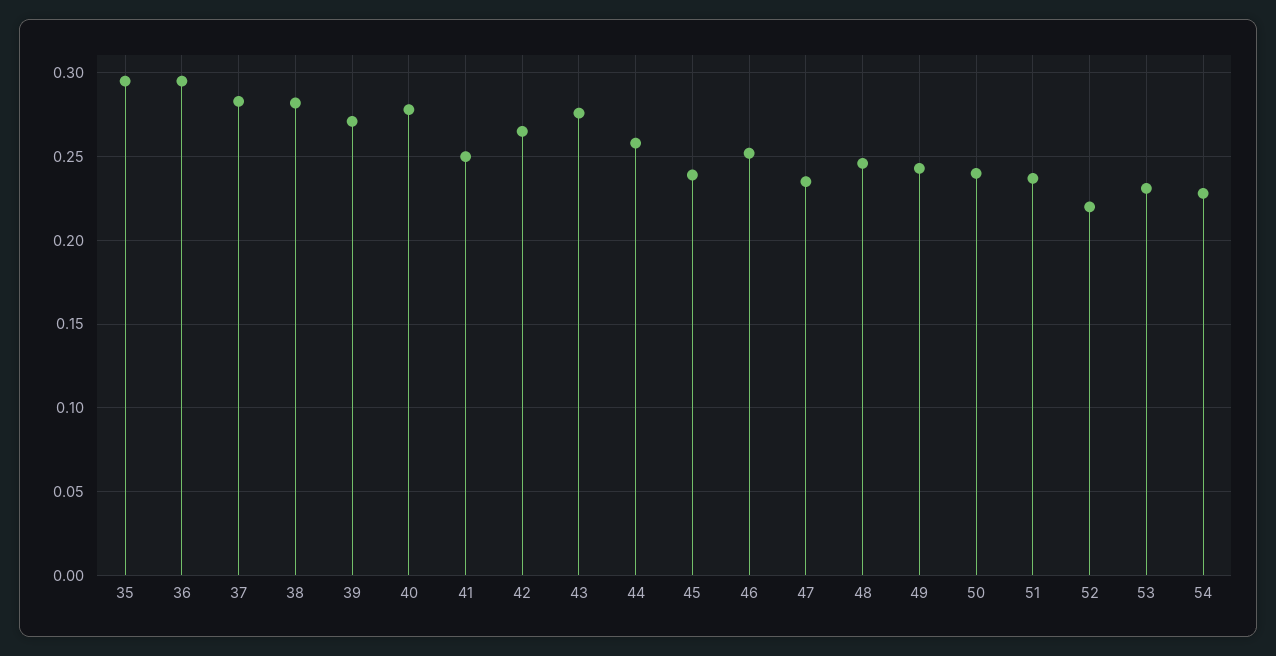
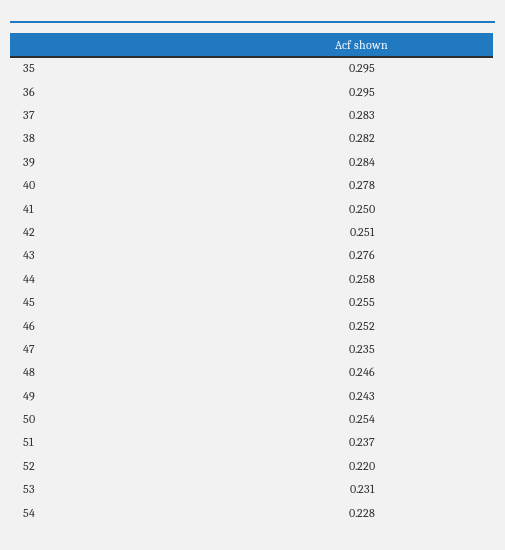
  {
    "35": 0.295,
    "36": 0.295,
    "37": 0.283,
    "38": 0.282,
-   "39": 0.27,
+   "39": 0.284,
    "40": 0.278,
    "41": 0.25,
-   "42": 0.265,
+   "42": 0.251,
    "43": 0.276,
    "44": 0.258,
-   "45": 0.24,
+   "45": 0.255,
    "46": 0.252,
    "47": 0.235,
    "48": 0.246,
    "49": 0.243,
-   "50": 0.24,
+   "50": 0.254,
    "51": 0.237,
    "52": 0.22,
    "53": 0.231,
    "54": 0.228
  }

